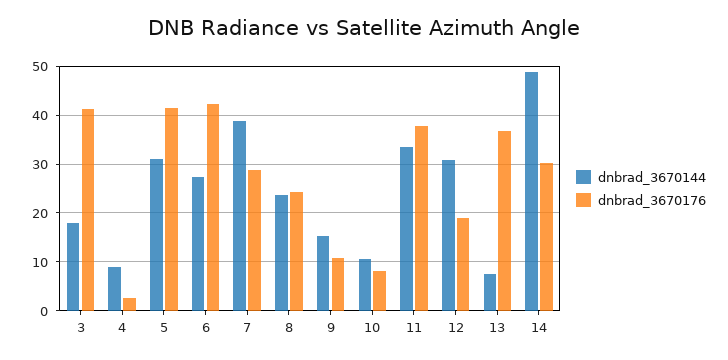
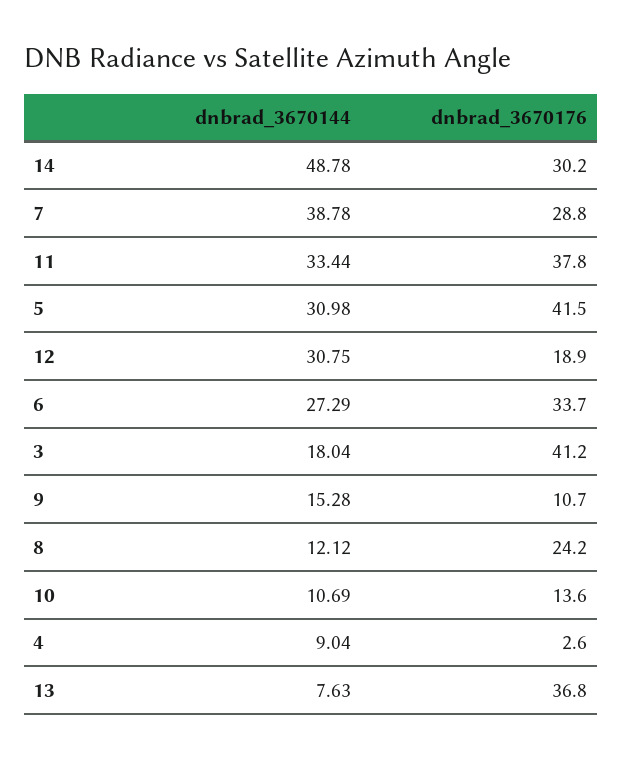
  {
    "dnbrad_3670144": {
      "3": 18.04,
      "4": 9.04,
      "5": 30.98,
      "6": 27.29,
      "7": 38.78,
-     "8": 24,
+     "8": 12.12,
      "9": 15.28,
      "10": 10.69,
      "11": 33.44,
      "12": 30.75,
      "13": 7.63,
      "14": 48.78
    },
    "dnbrad_3670176": {
      "3": 41.2,
      "4": 2.6,
      "5": 41.5,
-     "6": 42,
+     "6": 33.7,
      "7": 28.8,
      "8": 24.2,
      "9": 10.7,
-     "10": 8,
+     "10": 13.6,
      "11": 37.8,
      "12": 18.9,
      "13": 36.8,
      "14": 30.2
    }
  }

